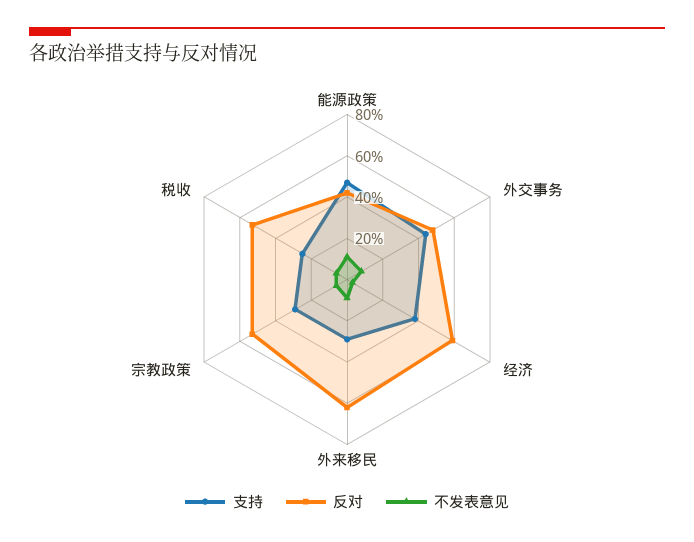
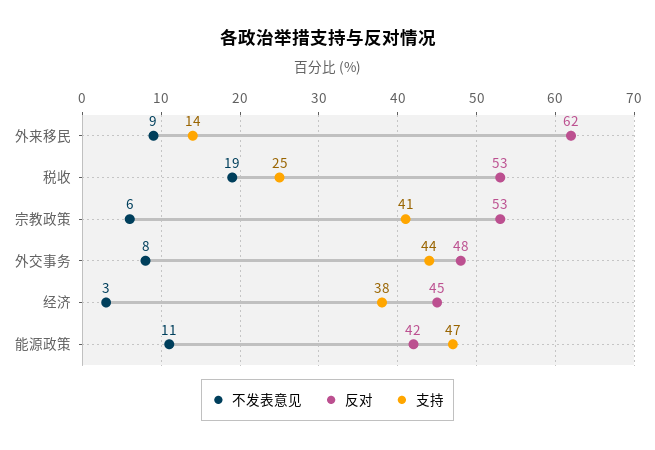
  {
    "支持": {
      "能源政策": 47,
      "外交事务": 44,
      "经济": 38,
-     "外来移民": 30,
+     "外来移民": 14,
-     "宗教政策": 30,
+     "宗教政策": 41,
      "税收": 25
    },
    "反对": {
      "能源政策": 42,
      "外交事务": 48,
-     "经济": 60,
+     "经济": 45,
      "外来移民": 62,
      "宗教政策": 53,
      "税收": 53
    },
    "不发表意见": {
      "能源政策": 11,
      "外交事务": 8,
      "经济": 3,
      "外来移民": 9,
      "宗教政策": 6,
-     "税收": 5
+     "税收": 19
    }
  }

